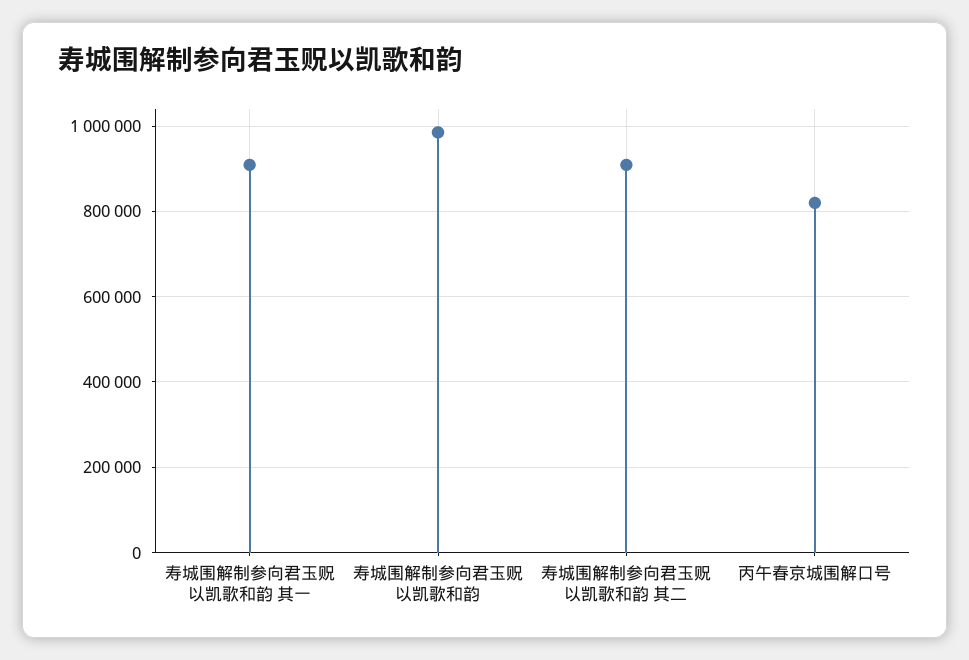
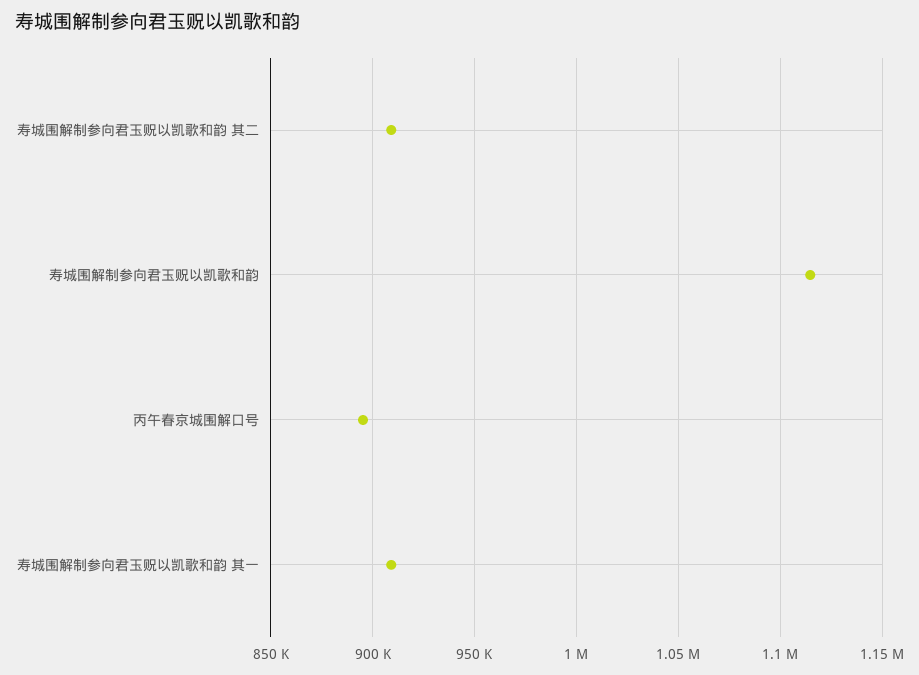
  {
    "寿城围解制参向君玉贶以凯歌和韵 其一": 910000,
-   "寿城围解制参向君玉贶以凯歌和韵": 980000,
+   "寿城围解制参向君玉贶以凯歌和韵": 1115000,
    "寿城围解制参向君玉贶以凯歌和韵 其二": 910000,
-   "丙午春京城围解口号": 820000
+   "丙午春京城围解口号": 895000
  }

